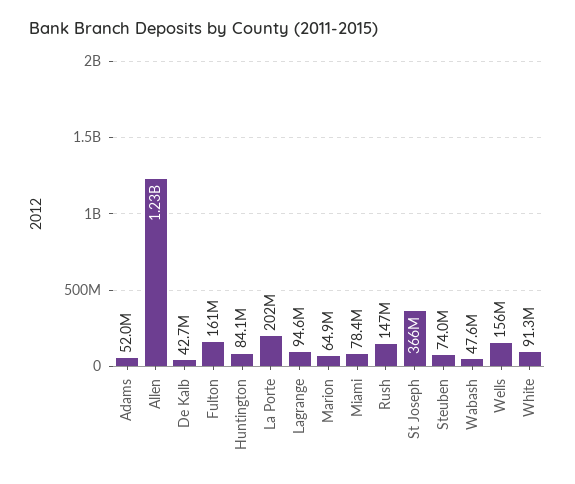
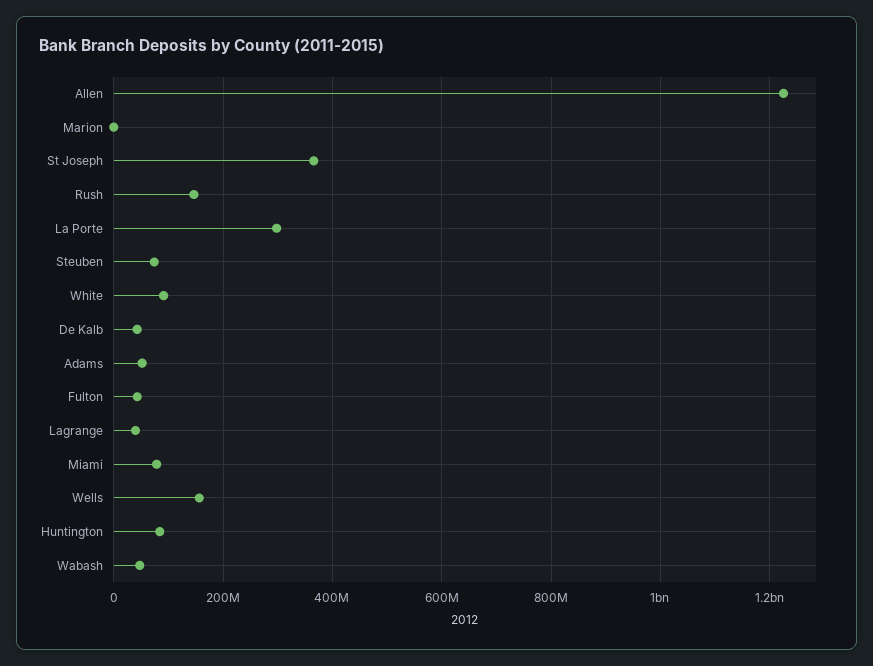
  {
    "Adams": 52000000,
    "Allen": 1230000000,
    "De Kalb": 42700000,
-   "Fulton": 161000000,
+   "Fulton": 40000000,
    "Huntington": 84100000,
-   "La Porte": 202000000,
+   "La Porte": 300000000,
-   "Lagrange": 94600000,
+   "Lagrange": 40000000,
-   "Marion": 64900000,
+   "Marion": 0,
    "Miami": 78400000,
    "Rush": 147000000,
    "St Joseph": 366000000,
    "Steuben": 74000000,
    "Wabash": 47600000,
    "Wells": 156000000,
    "White": 91300000
  }

